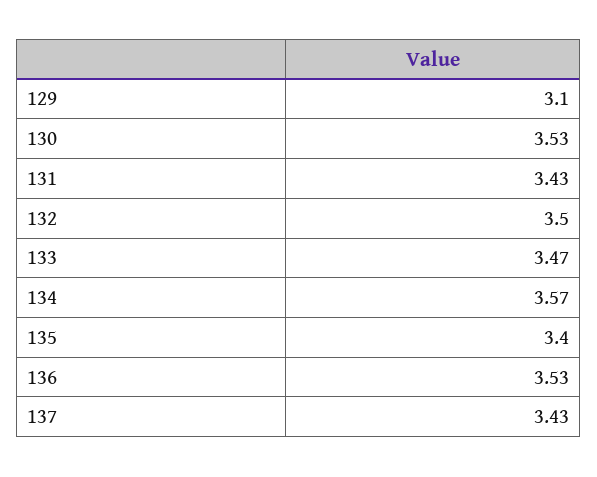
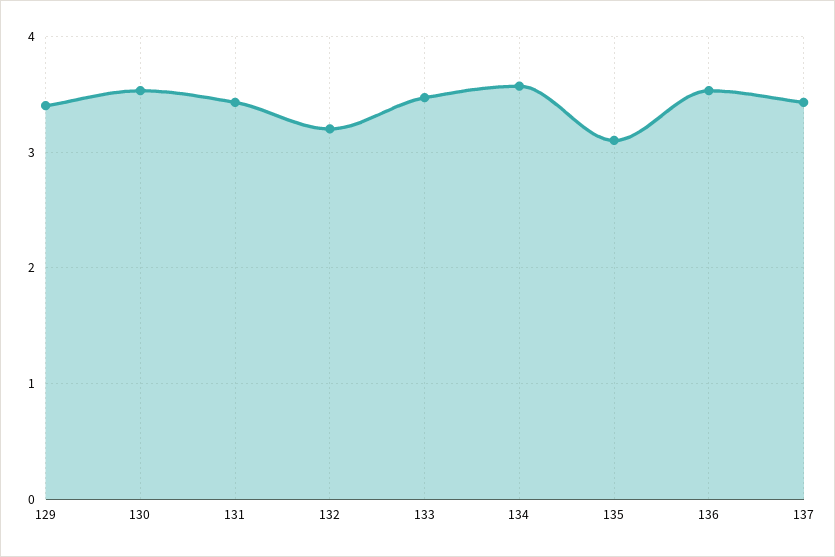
  {
-   "129": 3.1,
+   "129": 3.4,
    "130": 3.53,
    "131": 3.43,
-   "132": 3.5,
+   "132": 3.2,
    "133": 3.47,
    "134": 3.57,
-   "135": 3.4,
+   "135": 3.1,
    "136": 3.53,
    "137": 3.43
  }

